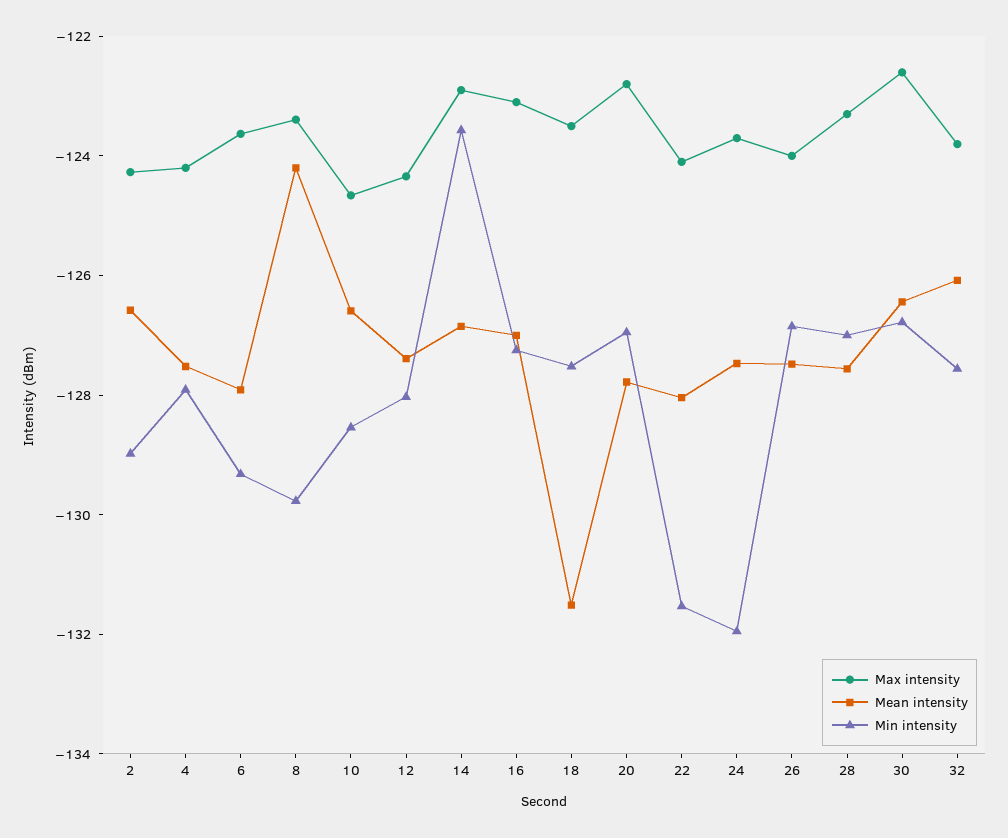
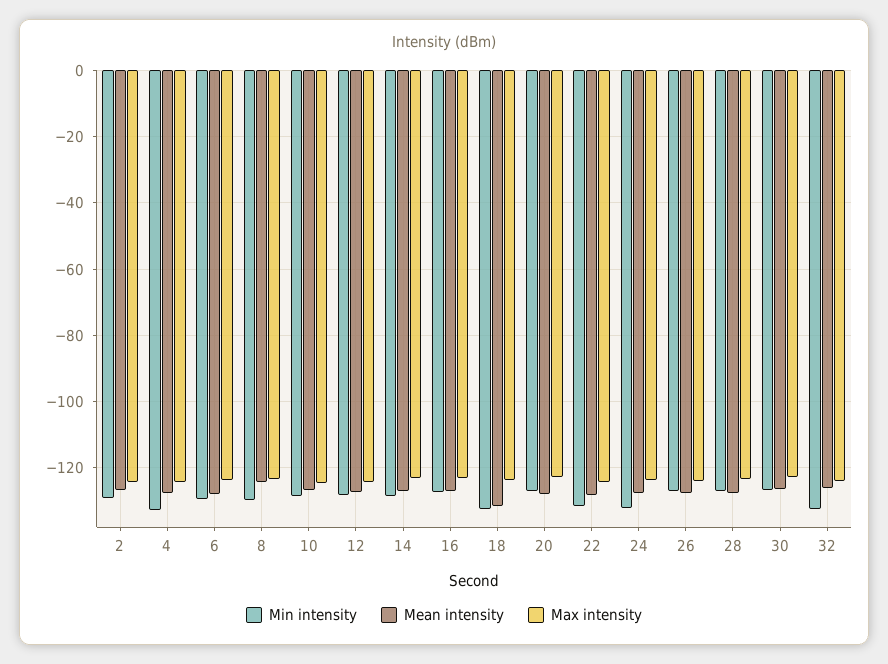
  {
    "Max intensity": {
      "2": -124.5,
      "4": -124,
      "6": -123.5,
      "8": -123.5,
      "10": -124.5,
      "12": -124.5,
      "14": -123,
      "16": -123,
      "18": -123.5,
      "20": -123,
      "22": -124,
      "24": -123.5,
      "26": -124,
      "28": -123.5,
      "30": -122.5,
      "32": -124
    },
    "Mean intensity": {
      "2": -126.5,
      "4": -127.5,
      "6": -128,
      "8": -124,
      "10": -126.5,
      "12": -127.5,
      "14": -127,
      "16": -127,
      "18": -131.5,
      "20": -128,
      "22": -128,
      "24": -127.5,
      "26": -127.5,
      "28": -127.5,
      "30": -126.5,
      "32": -126
    },
    "Min intensity": {
      "2": -129,
-     "4": -128,
+     "4": -132,
      "6": -129.5,
      "8": -130,
      "10": -128.5,
      "12": -128,
-     "14": -123.5,
+     "14": -128,
      "16": -127.5,
-     "18": -127.5,
+     "18": -132,
      "20": -127,
      "22": -131.5,
      "24": -132,
      "26": -127,
      "28": -127,
      "30": -127,
-     "32": -127.5
+     "32": -132
    }
  }

